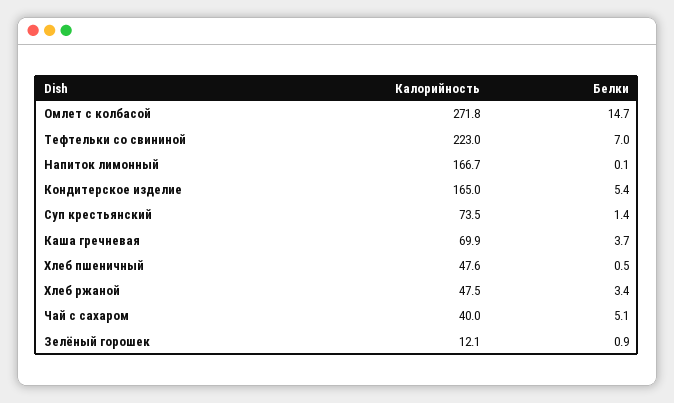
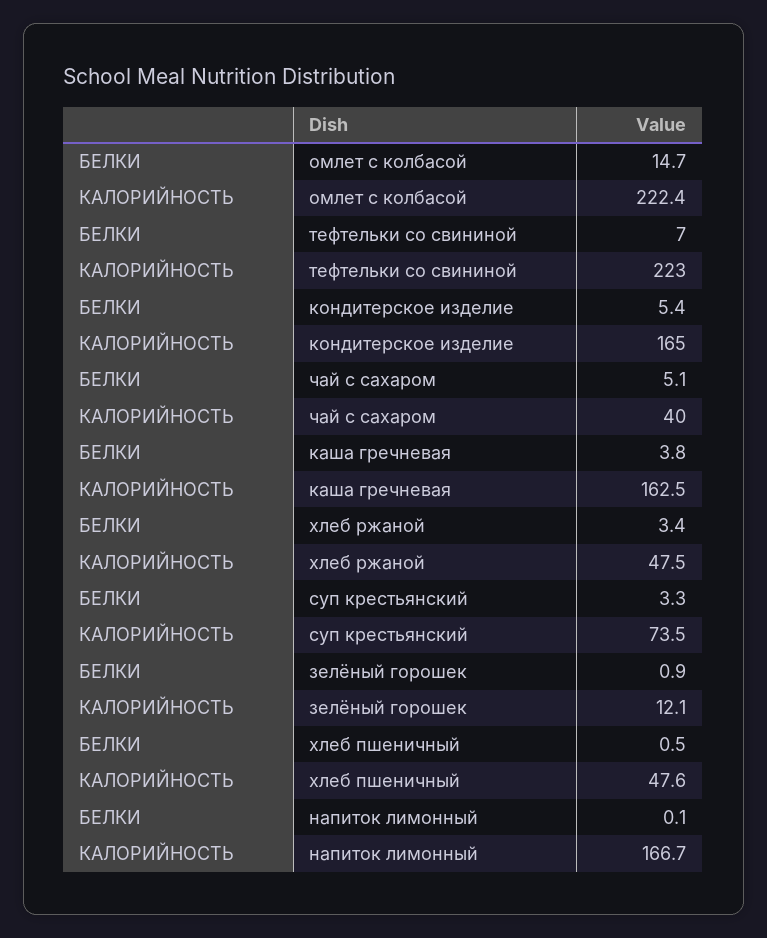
  {
    "Калорийность": {
-     "Омлет с колбасой": 271.8,
+     "Омлет с колбасой": 222.4,
      "Тефтельки со свининой": 223,
      "Напиток лимонный": 166.7,
      "Кондитерское изделие": 165,
      "Суп крестьянский": 73.5,
-     "Каша гречневая": 69.9,
+     "Каша гречневая": 162.5,
      "Хлеб пшеничный": 47.6,
      "Хлеб ржаной": 47.5,
      "Чай с сахаром": 40,
      "Зелёный горошек": 12.1
    },
    "Белки": {
      "Омлет с колбасой": 14.7,
      "Тефтельки со свининой": 7,
      "Напиток лимонный": 0.1,
      "Кондитерское изделие": 5.4,
-     "Суп крестьянский": 1.4,
+     "Суп крестьянский": 3.3,
-     "Каша гречневая": 3.7,
+     "Каша гречневая": 3.8,
      "Хлеб пшеничный": 0.5,
      "Хлеб ржаной": 3.4,
      "Чай с сахаром": 5.1,
      "Зелёный горошек": 0.9
    }
  }

